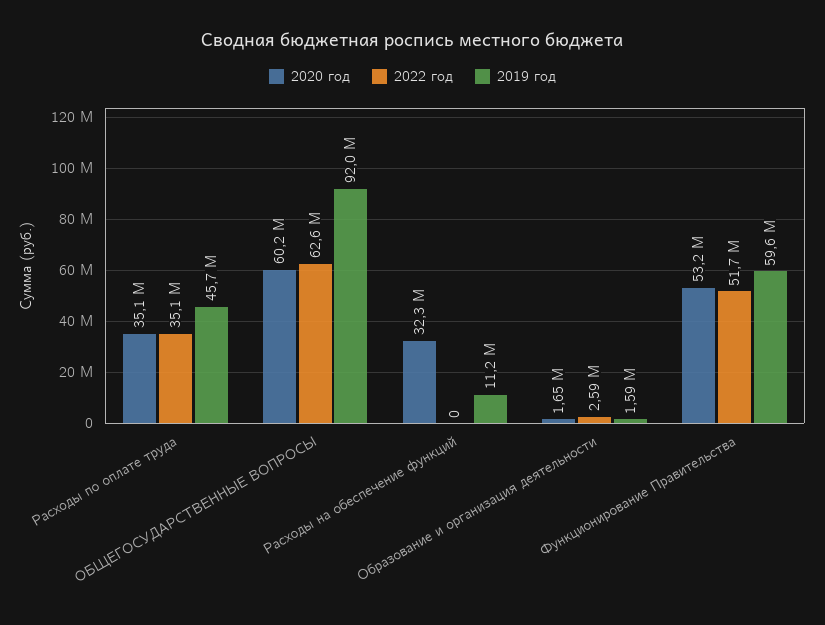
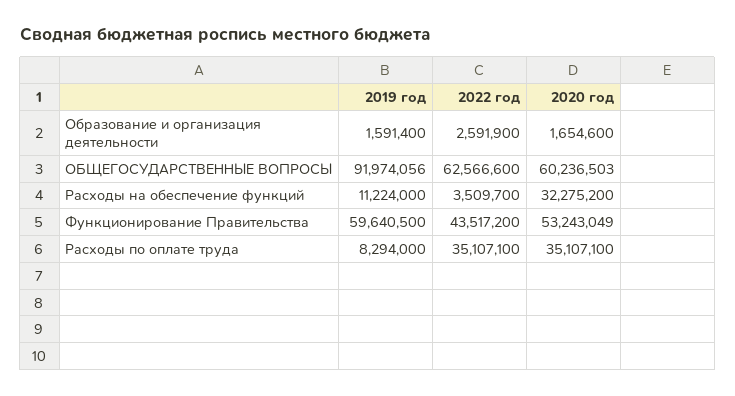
  {
    "2020 год": {
      "Расходы по оплате труда": 35107100,
      "ОБЩЕГОСУДАРСТВЕННЫЕ ВОПРОСЫ": 60236503,
      "Расходы на обеспечение функций": 32275200,
      "Образование и организация деятельности": 1654600,
      "Функционирование Правительства": 53243049
    },
    "2022 год": {
      "Расходы по оплате труда": 35107100,
      "ОБЩЕГОСУДАРСТВЕННЫЕ ВОПРОСЫ": 62566600,
-     "Расходы на обеспечение функций": 0,
+     "Расходы на обеспечение функций": 3509700,
      "Образование и организация деятельности": 2591900,
-     "Функционирование Правительства": 51700000
+     "Функционирование Правительства": 43517200
    },
    "2019 год": {
-     "Расходы по оплате труда": 45700000,
+     "Расходы по оплате труда": 8294000,
      "ОБЩЕГОСУДАРСТВЕННЫЕ ВОПРОСЫ": 91974056,
      "Расходы на обеспечение функций": 11224000,
      "Образование и организация деятельности": 1591400,
      "Функционирование Правительства": 59640500
    }
  }

